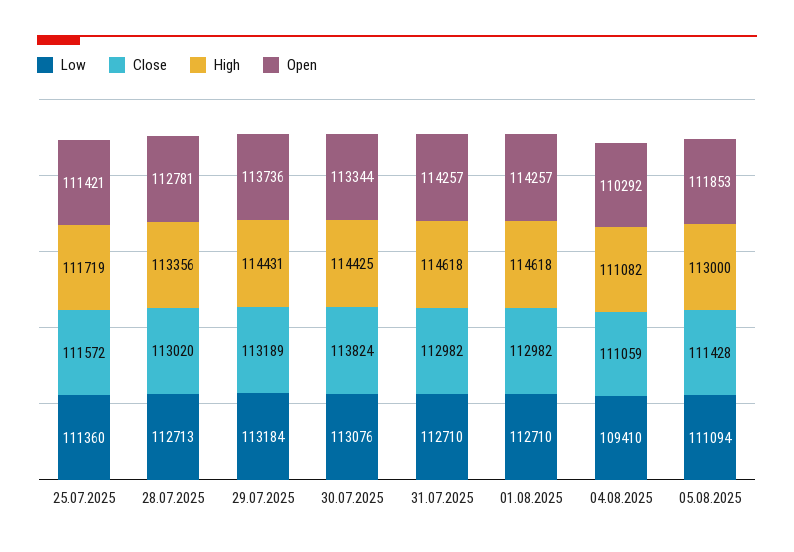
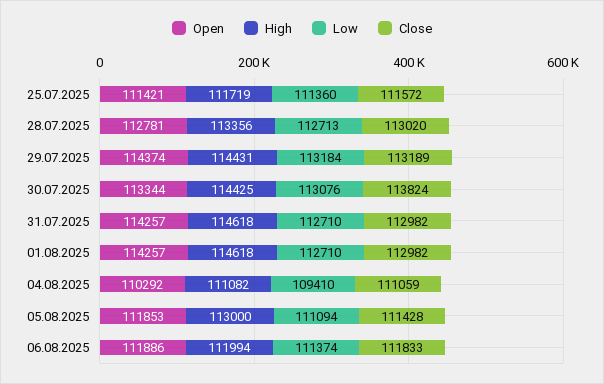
  {
    "Low": {
      "25.07.2025": 111360,
      "28.07.2025": 112713,
      "29.07.2025": 113184,
      "30.07.2025": 113076,
      "31.07.2025": 112710,
      "01.08.2025": 112710,
      "04.08.2025": 109410,
-     "05.08.2025": 111094
+     "05.08.2025": 111094,
+     "06.08.2025": 111374
    },
    "Close": {
      "25.07.2025": 111572,
      "28.07.2025": 113020,
      "29.07.2025": 113189,
      "30.07.2025": 113824,
      "31.07.2025": 112982,
      "01.08.2025": 112982,
      "04.08.2025": 111059,
-     "05.08.2025": 111428
+     "05.08.2025": 111428,
+     "06.08.2025": 111833
    },
    "High": {
      "25.07.2025": 111719,
      "28.07.2025": 113356,
      "29.07.2025": 114431,
      "30.07.2025": 114425,
      "31.07.2025": 114618,
      "01.08.2025": 114618,
      "04.08.2025": 111082,
-     "05.08.2025": 113000
+     "05.08.2025": 113000,
+     "06.08.2025": 111994
    },
    "Open": {
      "25.07.2025": 111421,
      "28.07.2025": 112781,
-     "29.07.2025": 113736,
+     "29.07.2025": 114374,
      "30.07.2025": 113344,
      "31.07.2025": 114257,
      "01.08.2025": 114257,
      "04.08.2025": 110292,
-     "05.08.2025": 111853
+     "05.08.2025": 111853,
+     "06.08.2025": 111886
    }
  }

